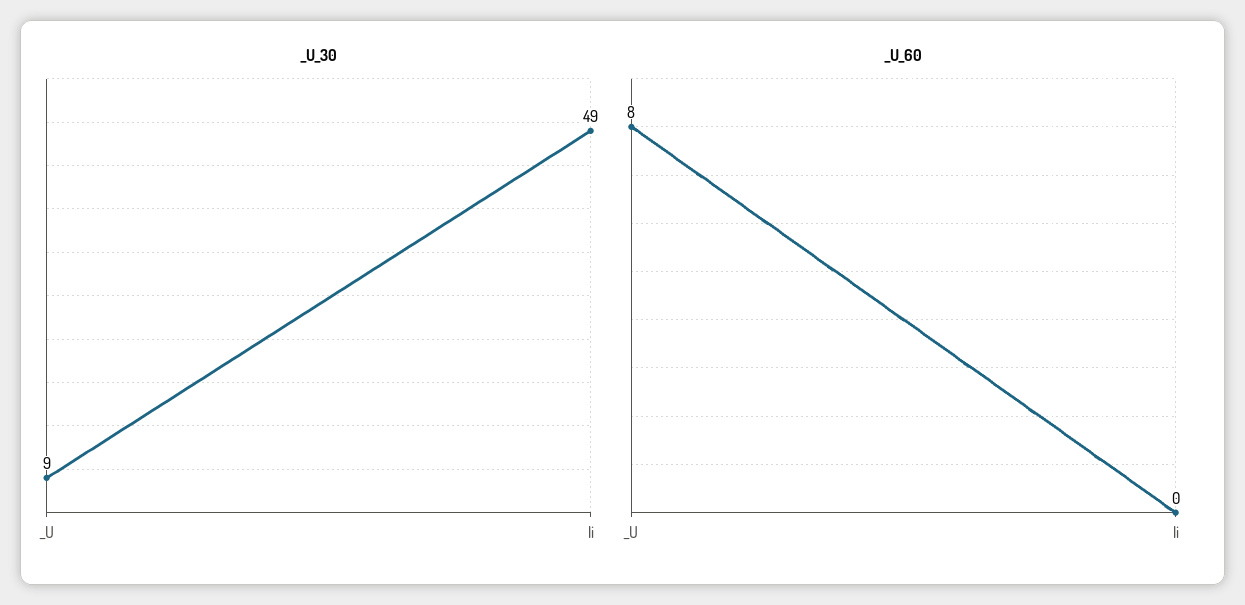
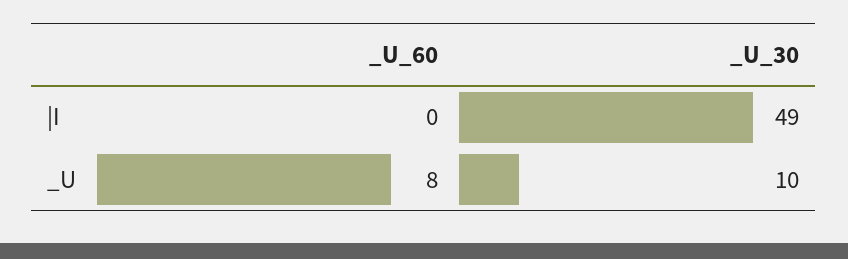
  {
    "_U_30": {
-     "_U": 9,
+     "_U": 10,
      "|i": 49
    },
    "_U_60": {
      "_U": 8,
      "|i": 0
    }
  }

